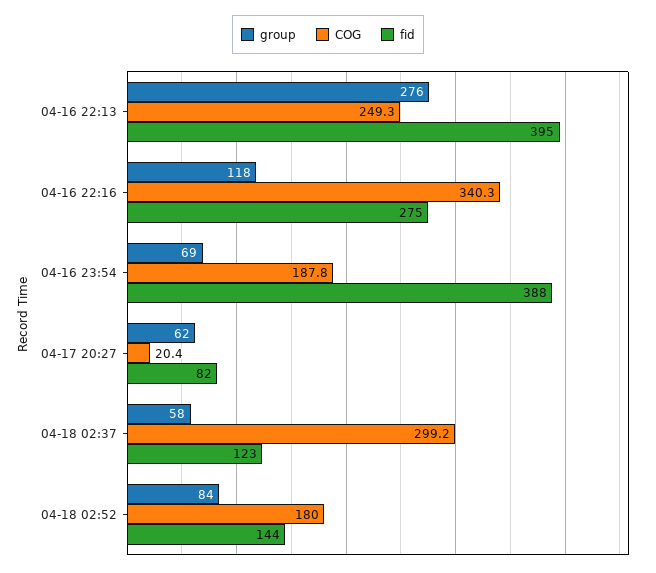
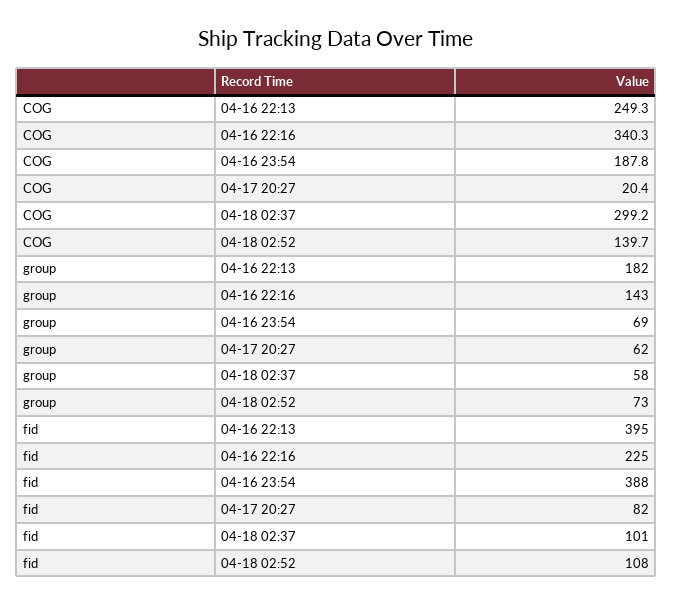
  {
    "group": {
-     "04-16 22:13": 276,
+     "04-16 22:13": 182,
-     "04-16 22:16": 118,
+     "04-16 22:16": 143,
      "04-16 23:54": 69,
      "04-17 20:27": 62,
      "04-18 02:37": 58,
-     "04-18 02:52": 84
+     "04-18 02:52": 73
    },
    "COG": {
      "04-16 22:13": 249.3,
      "04-16 22:16": 340.3,
      "04-16 23:54": 187.8,
      "04-17 20:27": 20.4,
      "04-18 02:37": 299.2,
-     "04-18 02:52": 180
+     "04-18 02:52": 139.7
    },
    "fid": {
      "04-16 22:13": 395,
-     "04-16 22:16": 275,
+     "04-16 22:16": 225,
      "04-16 23:54": 388,
      "04-17 20:27": 82,
-     "04-18 02:37": 123,
+     "04-18 02:37": 101,
-     "04-18 02:52": 144
+     "04-18 02:52": 108
    }
  }

